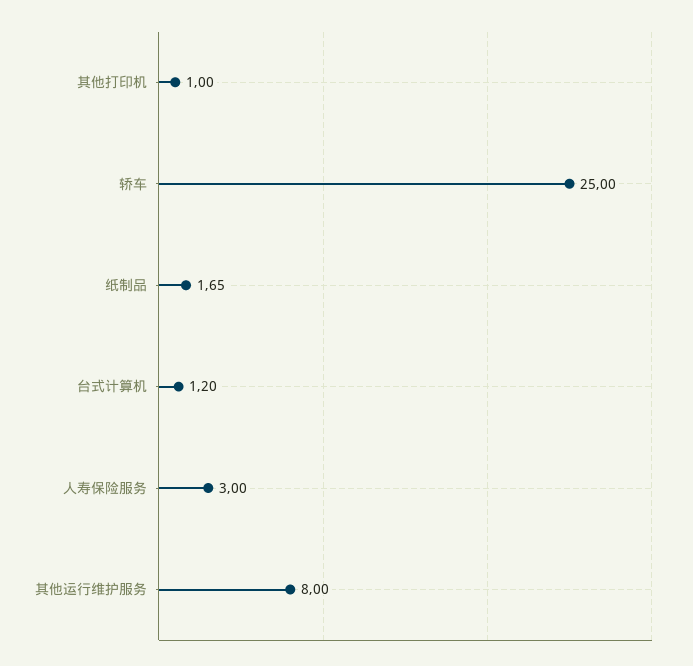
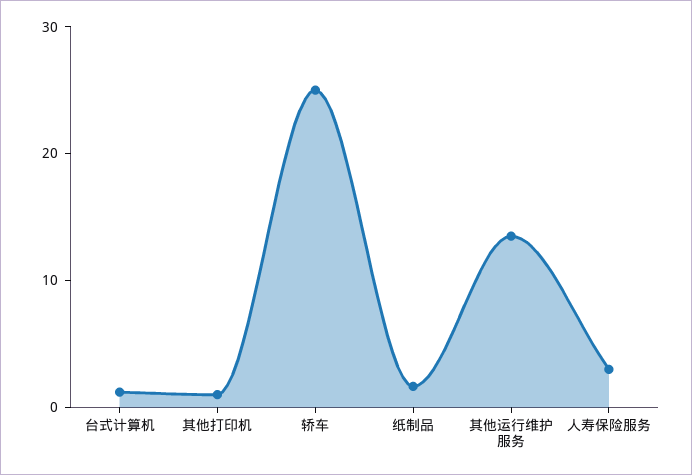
  {
    "其他打印机": 1,
    "轿车": 25,
    "纸制品": 1.65,
    "台式计算机": 1.2,
    "人寿保险服务": 3,
-   "其他运行维护服务": 8
+   "其他运行维护服务": 14
  }

